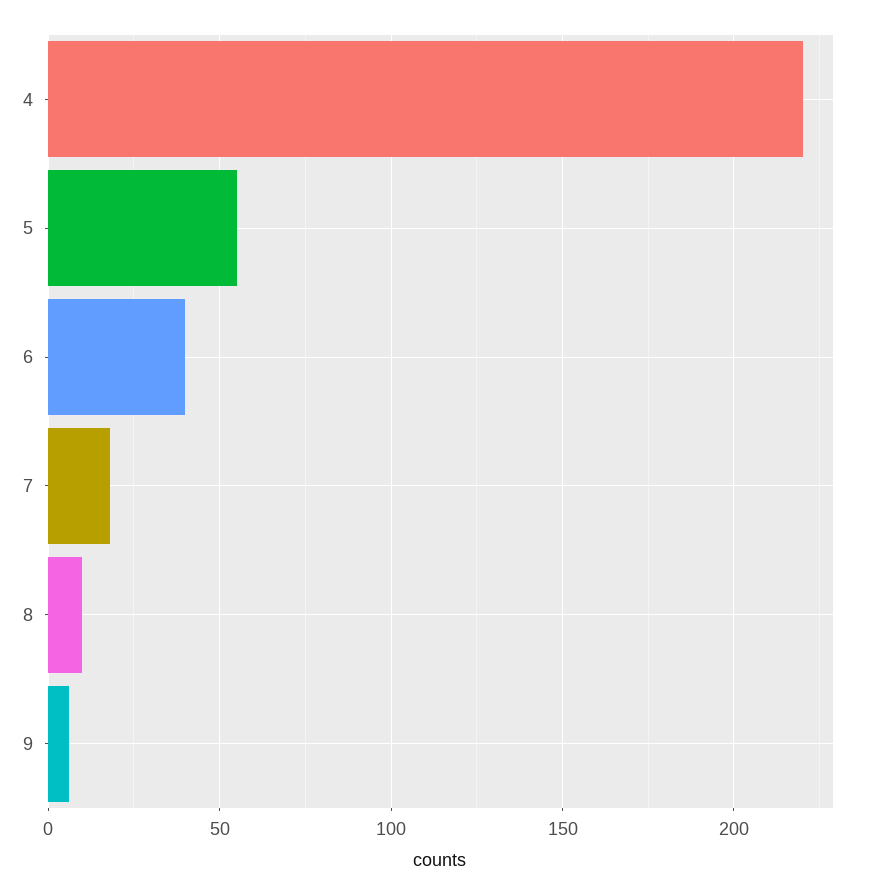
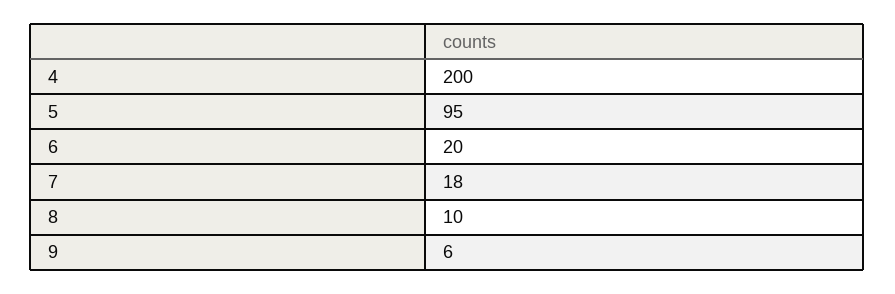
  {
-   "4": 220,
+   "4": 200,
-   "5": 55,
+   "5": 95,
-   "6": 40,
+   "6": 20,
    "7": 18,
    "8": 10,
    "9": 6
  }

